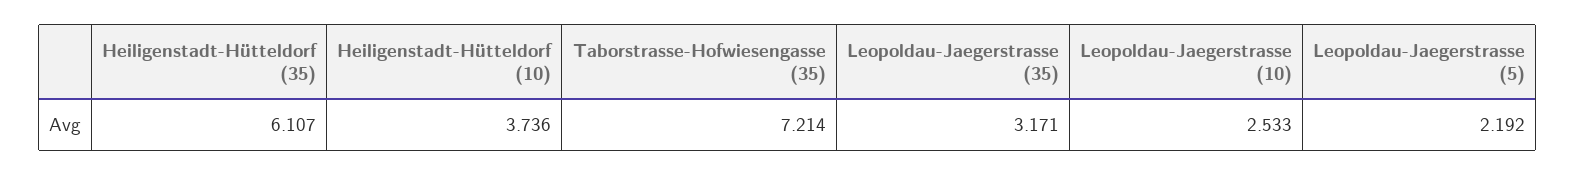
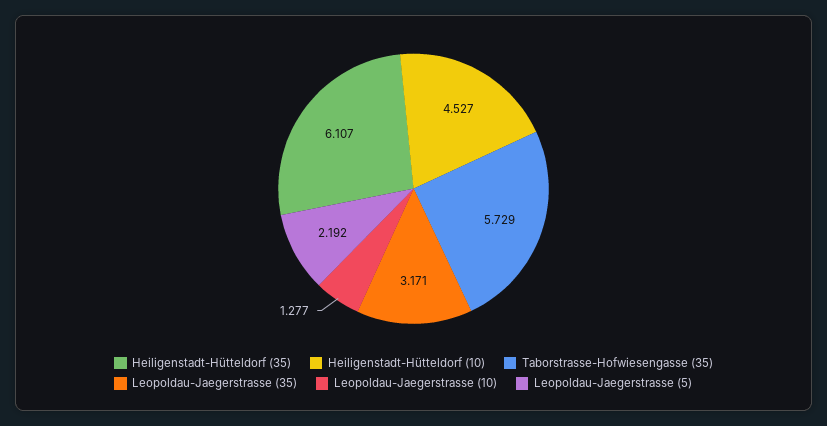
  {
    "Heiligenstadt-Hütteldorf (35)": 6.107,
-   "Heiligenstadt-Hütteldorf (10)": 3.736,
+   "Heiligenstadt-Hütteldorf (10)": 4.527,
-   "Taborstrasse-Hofwiesengasse (35)": 7.214,
+   "Taborstrasse-Hofwiesengasse (35)": 5.729,
    "Leopoldau-Jaegerstrasse (35)": 3.171,
-   "Leopoldau-Jaegerstrasse (10)": 2.533,
+   "Leopoldau-Jaegerstrasse (10)": 1.277,
    "Leopoldau-Jaegerstrasse (5)": 2.192
  }

